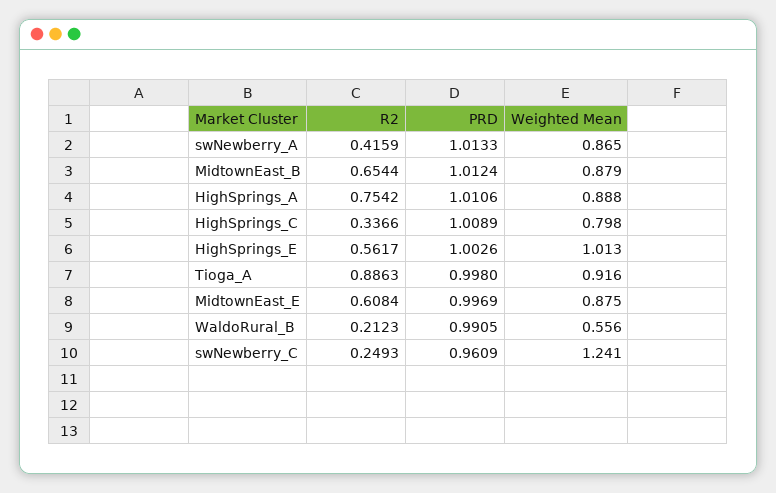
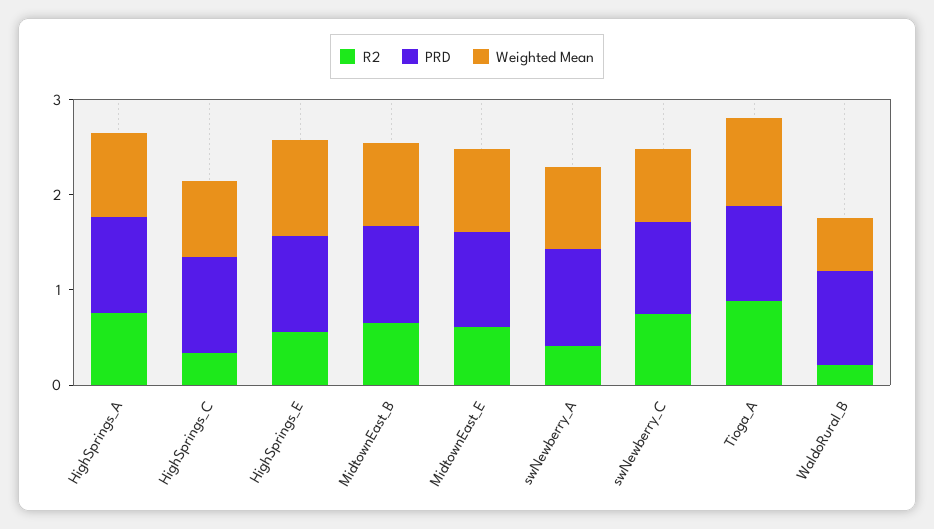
  {
    "R2": {
      "swNewberry_A": 0.4159,
      "MidtownEast_B": 0.6544,
      "HighSprings_A": 0.7542,
      "HighSprings_C": 0.3366,
      "HighSprings_E": 0.5617,
      "Tioga_A": 0.8863,
      "MidtownEast_E": 0.6084,
      "WaldoRural_B": 0.2123,
-     "swNewberry_C": 0.2493
+     "swNewberry_C": 0.8
    },
    "PRD": {
      "swNewberry_A": 1.0133,
      "MidtownEast_B": 1.0124,
      "HighSprings_A": 1.0106,
      "HighSprings_C": 1.0089,
      "HighSprings_E": 1.0026,
      "Tioga_A": 0.998,
      "MidtownEast_E": 0.9969,
      "WaldoRural_B": 0.9905,
      "swNewberry_C": 0.9609
    },
    "Weighted Mean": {
      "swNewberry_A": 0.865,
      "MidtownEast_B": 0.879,
      "HighSprings_A": 0.888,
      "HighSprings_C": 0.798,
      "HighSprings_E": 1.013,
      "Tioga_A": 0.916,
      "MidtownEast_E": 0.875,
      "WaldoRural_B": 0.556,
-     "swNewberry_C": 1.241
+     "swNewberry_C": 0.8
    }
  }

